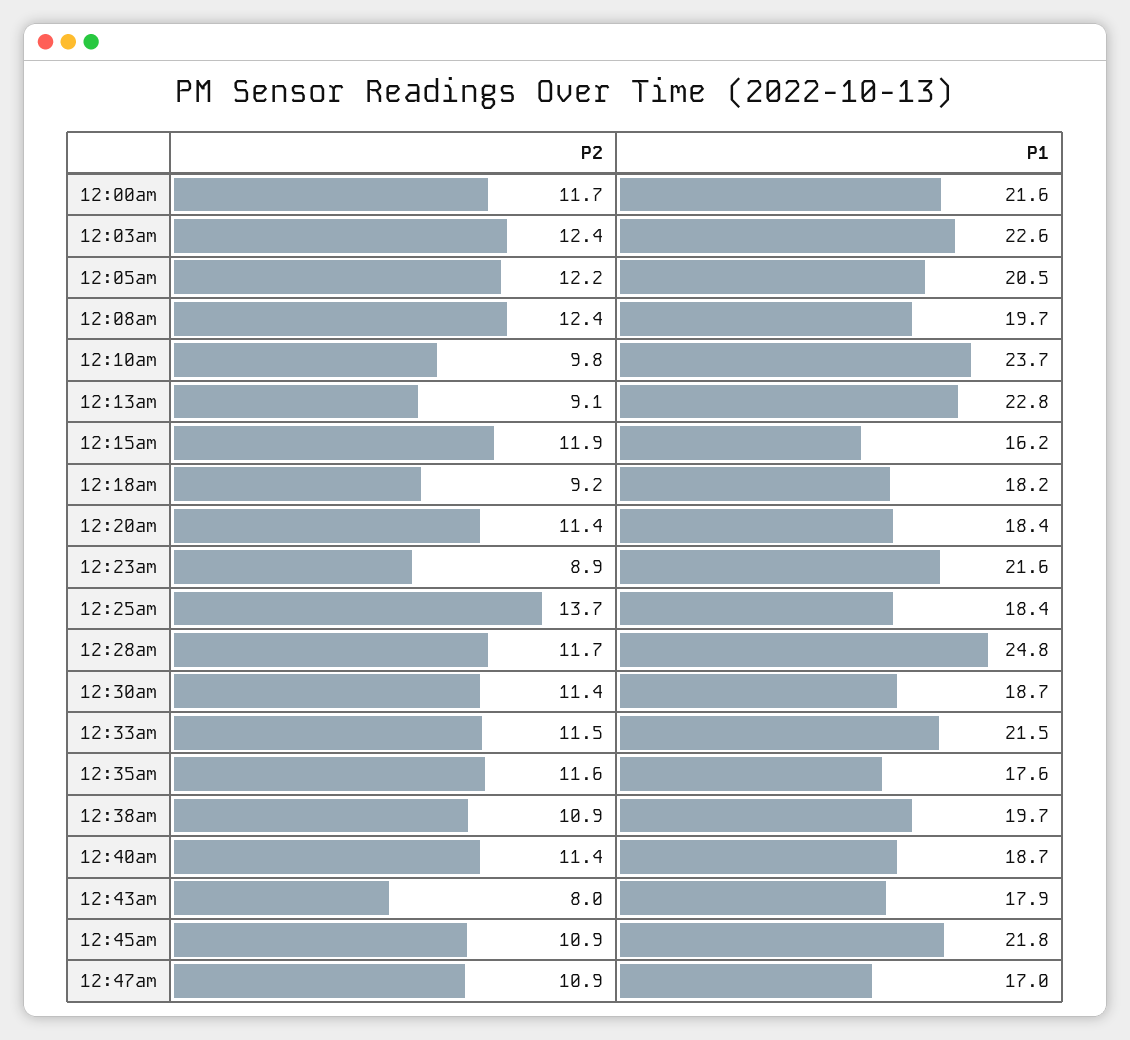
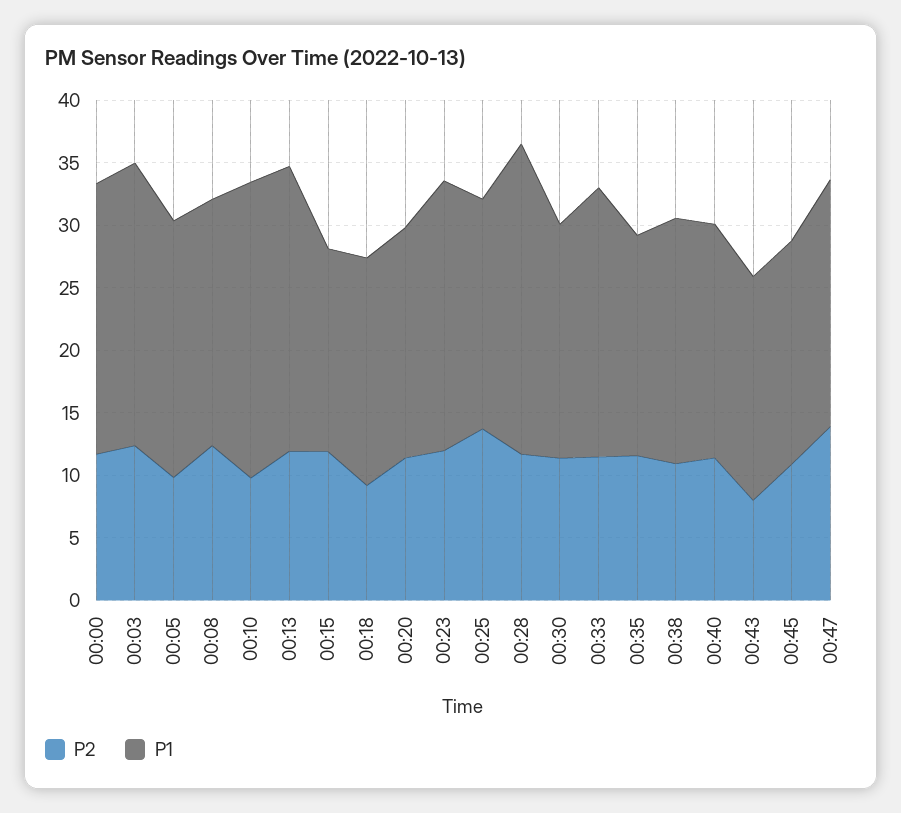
  {
    "P2": {
      "12:00am": 11.7,
      "12:03am": 12.4,
-     "12:05am": 12.2,
+     "12:05am": 10,
      "12:08am": 12.4,
      "12:10am": 9.8,
-     "12:13am": 9.1,
+     "12:13am": 12,
      "12:15am": 11.9,
      "12:18am": 9.2,
      "12:20am": 11.4,
-     "12:23am": 8.9,
+     "12:23am": 12,
      "12:25am": 13.7,
      "12:28am": 11.7,
      "12:30am": 11.4,
      "12:33am": 11.5,
      "12:35am": 11.6,
      "12:38am": 10.9,
      "12:40am": 11.4,
      "12:43am": 8,
      "12:45am": 10.9,
-     "12:47am": 10.9
+     "12:47am": 14
    },
    "P1": {
      "12:00am": 21.6,
      "12:03am": 22.6,
      "12:05am": 20.5,
      "12:08am": 19.7,
      "12:10am": 23.7,
      "12:13am": 22.8,
      "12:15am": 16.2,
      "12:18am": 18.2,
      "12:20am": 18.4,
      "12:23am": 21.6,
      "12:25am": 18.4,
      "12:28am": 24.8,
      "12:30am": 18.7,
      "12:33am": 21.5,
      "12:35am": 17.6,
      "12:38am": 19.7,
      "12:40am": 18.7,
      "12:43am": 17.9,
-     "12:45am": 21.8,
+     "12:45am": 18,
-     "12:47am": 17
+     "12:47am": 20
    }
  }

